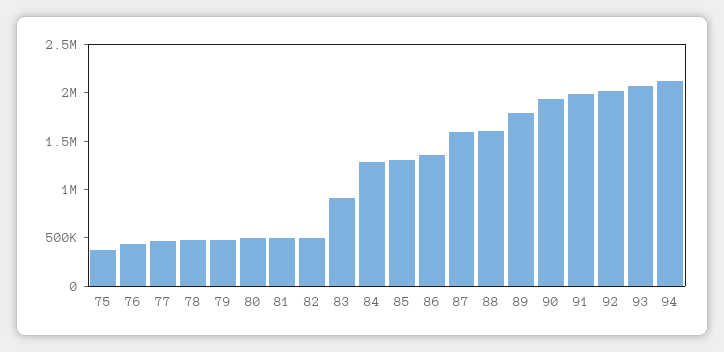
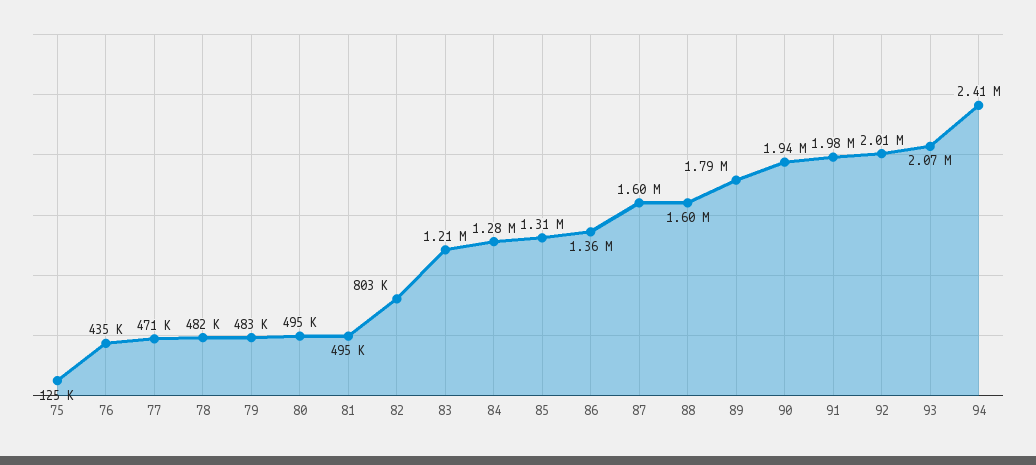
  {
-   "75": 400000,
+   "75": 125000,
    "76": 435000,
    "77": 471000,
    "78": 482000,
    "79": 483000,
    "80": 495000,
    "81": 495000,
-   "82": 500000,
+   "82": 803000,
-   "83": 900000,
+   "83": 1210000,
    "84": 1280000,
    "85": 1310000,
    "86": 1360000,
    "87": 1600000,
    "88": 1600000,
    "89": 1790000,
    "90": 1940000,
    "91": 1980000,
    "92": 2010000,
    "93": 2070000,
-   "94": 2100000
+   "94": 2410000
  }

